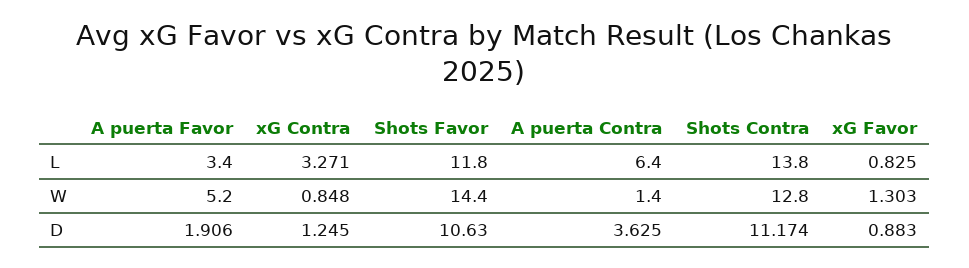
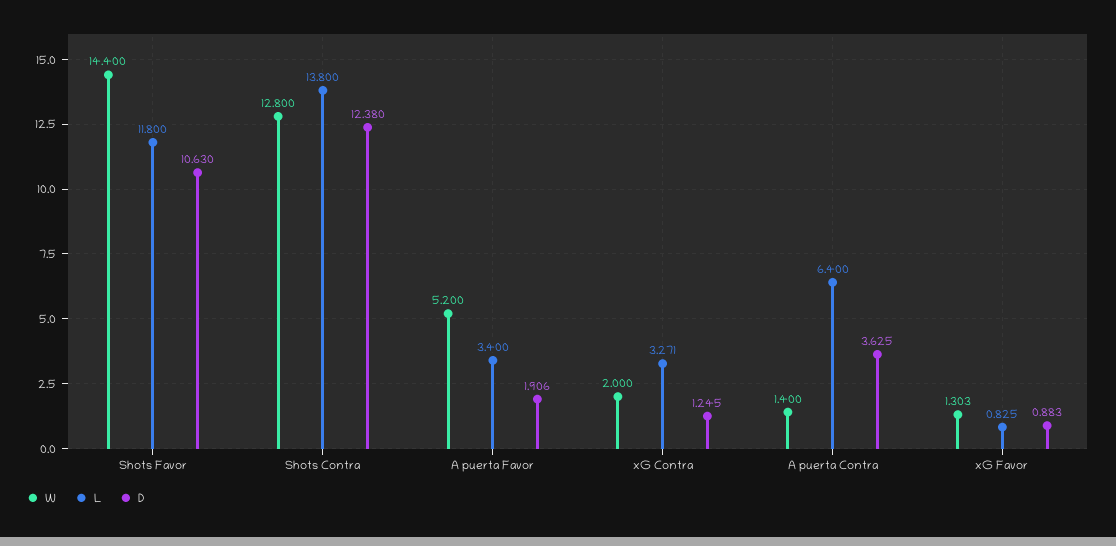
  {
    "L": {
      "A puerta Favor": 3.4,
      "xG Contra": 3.271,
      "Shots Favor": 11.8,
      "A puerta Contra": 6.4,
      "Shots Contra": 13.8,
      "xG Favor": 0.825
    },
    "W": {
      "A puerta Favor": 5.2,
-     "xG Contra": 0.848,
+     "xG Contra": 2,
      "Shots Favor": 14.4,
      "A puerta Contra": 1.4,
      "Shots Contra": 12.8,
      "xG Favor": 1.303
    },
    "D": {
      "A puerta Favor": 1.906,
      "xG Contra": 1.245,
      "Shots Favor": 10.63,
      "A puerta Contra": 3.625,
-     "Shots Contra": 11.174,
+     "Shots Contra": 12.38,
      "xG Favor": 0.883
    }
  }

